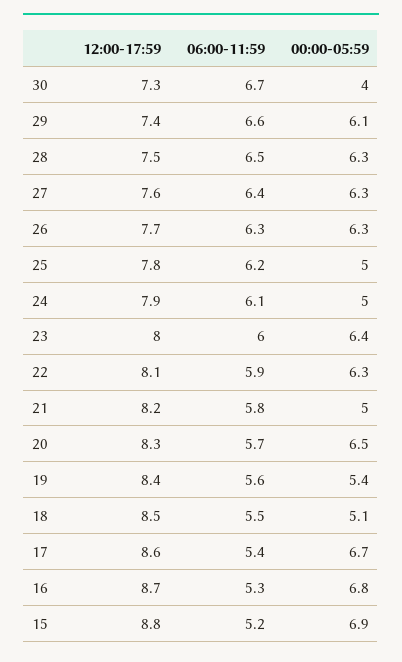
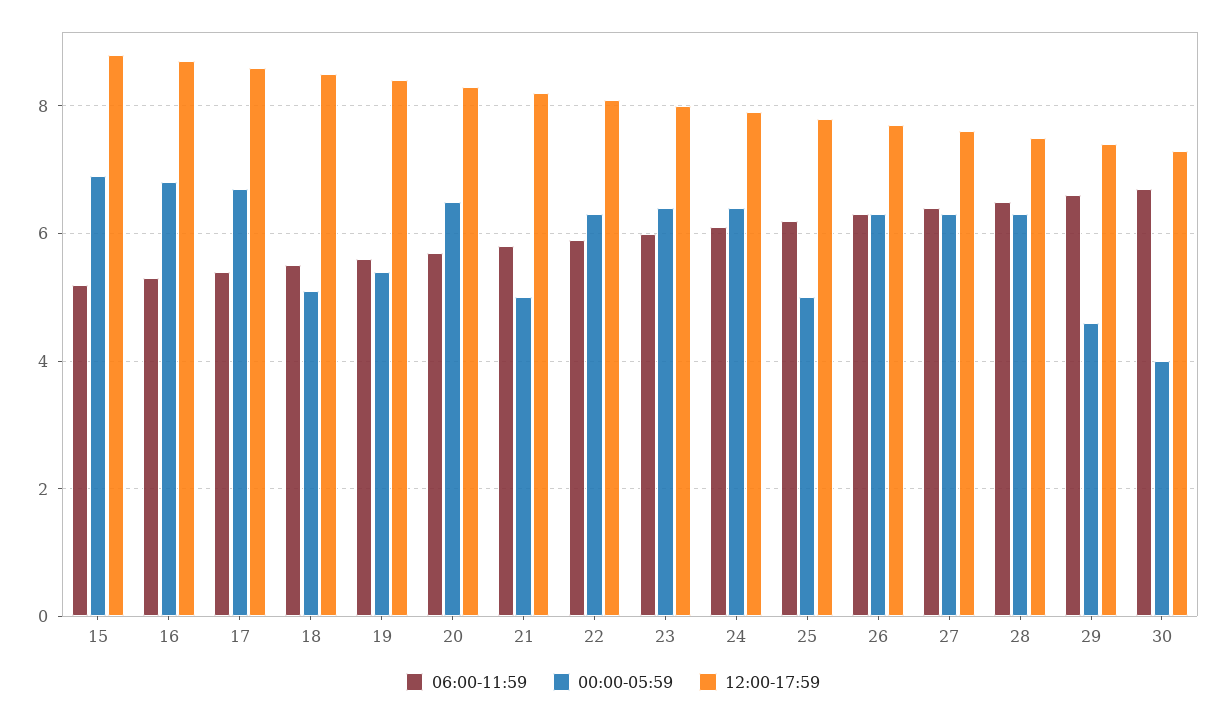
  {
    "12:00-17:59": {
      "30": 7.3,
      "29": 7.4,
      "28": 7.5,
      "27": 7.6,
      "26": 7.7,
      "25": 7.8,
      "24": 7.9,
      "23": 8,
      "22": 8.1,
      "21": 8.2,
      "20": 8.3,
      "19": 8.4,
      "18": 8.5,
      "17": 8.6,
      "16": 8.7,
      "15": 8.8
    },
    "06:00-11:59": {
      "30": 6.7,
      "29": 6.6,
      "28": 6.5,
      "27": 6.4,
      "26": 6.3,
      "25": 6.2,
      "24": 6.1,
      "23": 6,
      "22": 5.9,
      "21": 5.8,
      "20": 5.7,
      "19": 5.6,
      "18": 5.5,
      "17": 5.4,
      "16": 5.3,
      "15": 5.2
    },
    "00:00-05:59": {
      "30": 4,
-     "29": 6.1,
+     "29": 4.5,
      "28": 6.3,
      "27": 6.3,
      "26": 6.3,
      "25": 5,
-     "24": 5,
+     "24": 6.5,
      "23": 6.4,
      "22": 6.3,
      "21": 5,
      "20": 6.5,
      "19": 5.4,
      "18": 5.1,
      "17": 6.7,
      "16": 6.8,
      "15": 6.9
    }
  }

